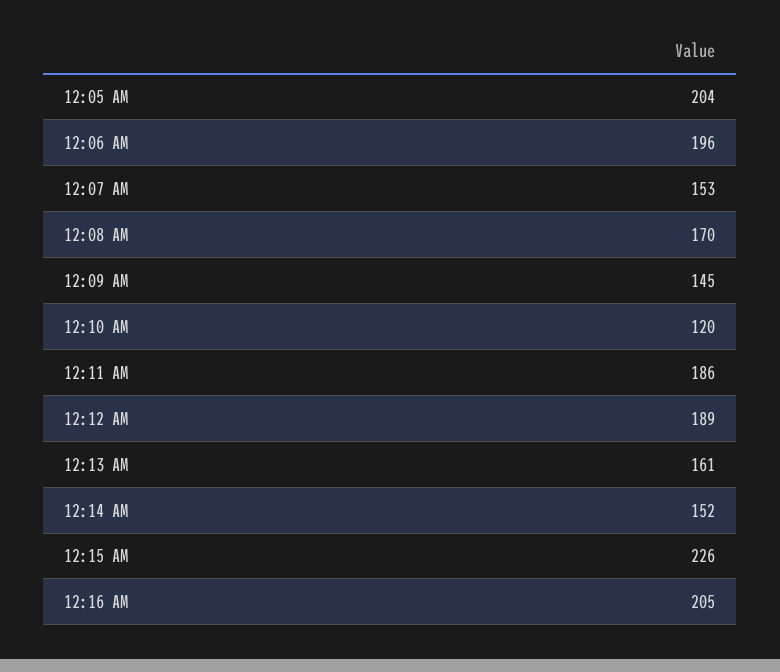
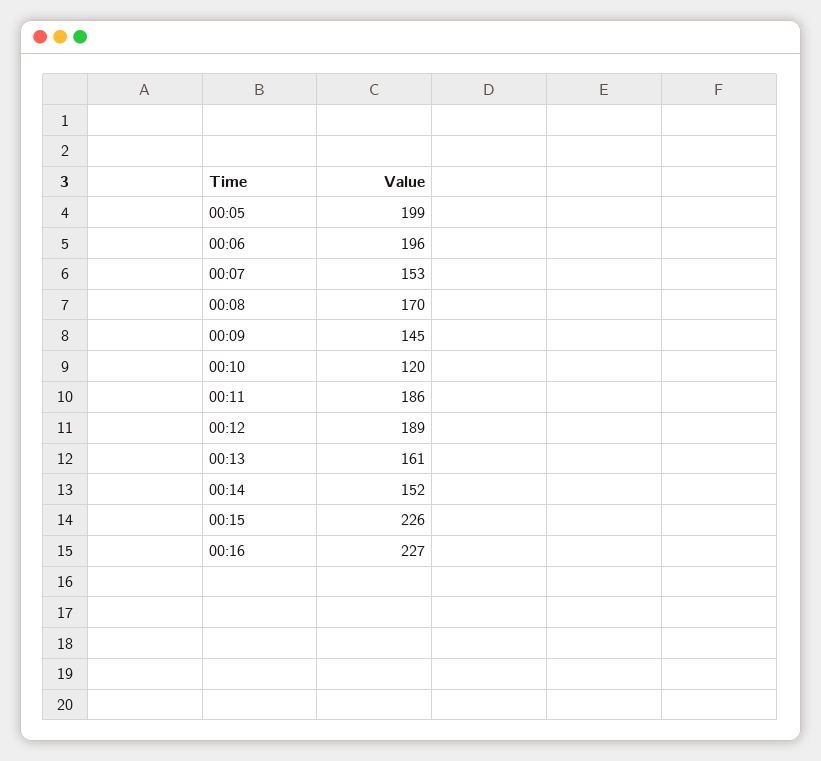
  {
-   "12:05 AM": 204,
+   "12:05 AM": 199,
    "12:06 AM": 196,
    "12:07 AM": 153,
    "12:08 AM": 170,
    "12:09 AM": 145,
    "12:10 AM": 120,
    "12:11 AM": 186,
    "12:12 AM": 189,
    "12:13 AM": 161,
    "12:14 AM": 152,
    "12:15 AM": 226,
-   "12:16 AM": 205
+   "12:16 AM": 227
  }

